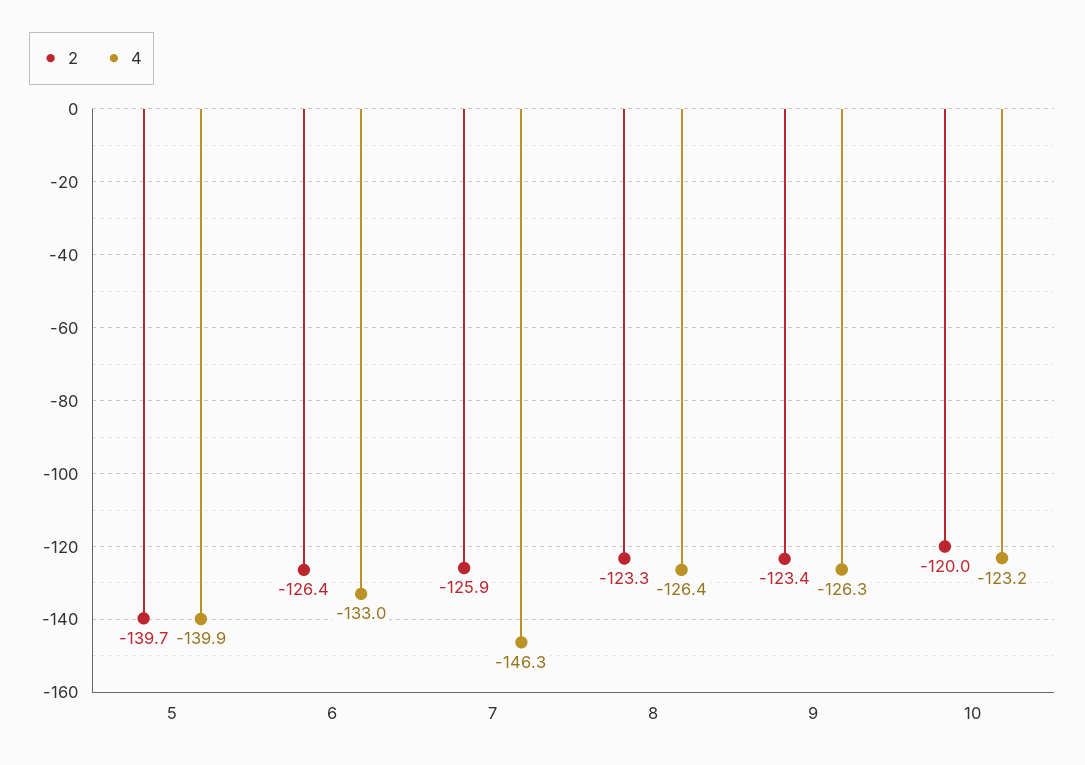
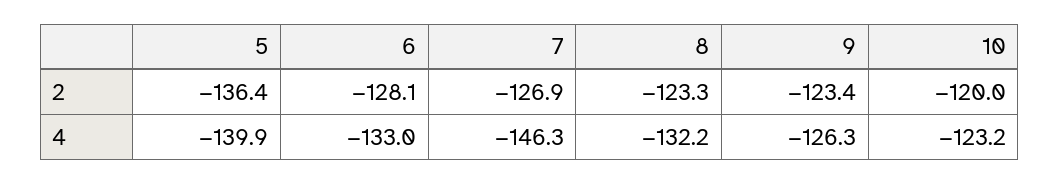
  {
    "2": {
-     "5": -139.7,
+     "5": -136.4,
-     "6": -126.4,
+     "6": -128.1,
-     "7": -125.9,
+     "7": -126.9,
      "8": -123.3,
      "9": -123.4,
      "10": -120
    },
    "4": {
      "5": -139.9,
      "6": -133,
      "7": -146.3,
-     "8": -126.4,
+     "8": -132.2,
      "9": -126.3,
      "10": -123.2
    }
  }

